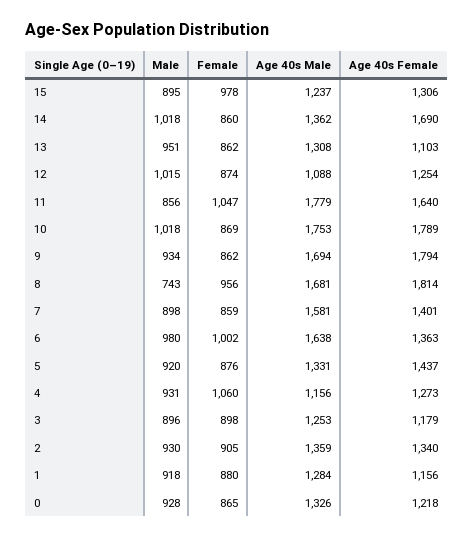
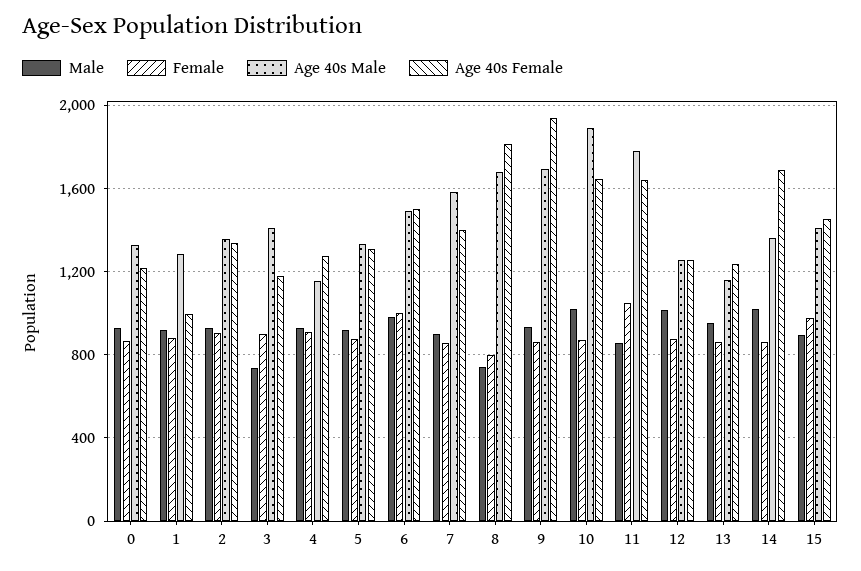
  {
    "Male": {
      "15": 895,
      "14": 1018,
      "13": 951,
      "12": 1015,
      "11": 856,
      "10": 1018,
      "9": 934,
      "8": 743,
      "7": 898,
      "6": 980,
      "5": 920,
      "4": 931,
-     "3": 896,
+     "3": 750,
      "2": 930,
      "1": 918,
      "0": 928
    },
    "Female": {
      "15": 978,
      "14": 860,
      "13": 862,
      "12": 874,
      "11": 1047,
      "10": 869,
      "9": 862,
-     "8": 956,
+     "8": 800,
      "7": 859,
      "6": 1002,
      "5": 876,
-     "4": 1060,
+     "4": 900,
      "3": 898,
      "2": 905,
      "1": 880,
      "0": 865
    },
    "Age 40s Male": {
-     "15": 1237,
+     "15": 1400,
      "14": 1362,
-     "13": 1308,
+     "13": 1150,
-     "12": 1088,
+     "12": 1250,
      "11": 1779,
-     "10": 1753,
+     "10": 1900,
      "9": 1694,
      "8": 1681,
      "7": 1581,
-     "6": 1638,
+     "6": 1500,
      "5": 1331,
      "4": 1156,
-     "3": 1253,
+     "3": 1400,
      "2": 1359,
      "1": 1284,
      "0": 1326
    },
    "Age 40s Female": {
-     "15": 1306,
+     "15": 1450,
      "14": 1690,
-     "13": 1103,
+     "13": 1250,
      "12": 1254,
      "11": 1640,
-     "10": 1789,
+     "10": 1650,
-     "9": 1794,
+     "9": 1950,
      "8": 1814,
      "7": 1401,
-     "6": 1363,
+     "6": 1500,
-     "5": 1437,
+     "5": 1300,
      "4": 1273,
      "3": 1179,
      "2": 1340,
-     "1": 1156,
+     "1": 1000,
      "0": 1218
    }
  }

